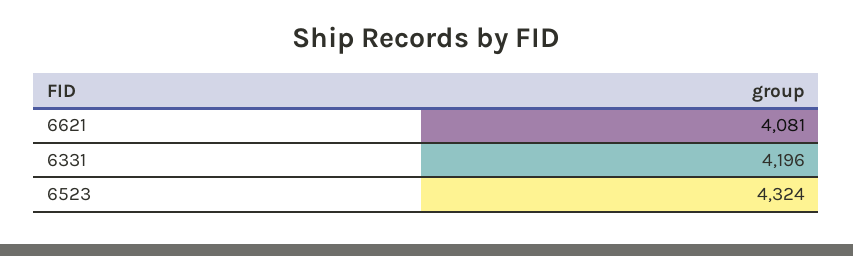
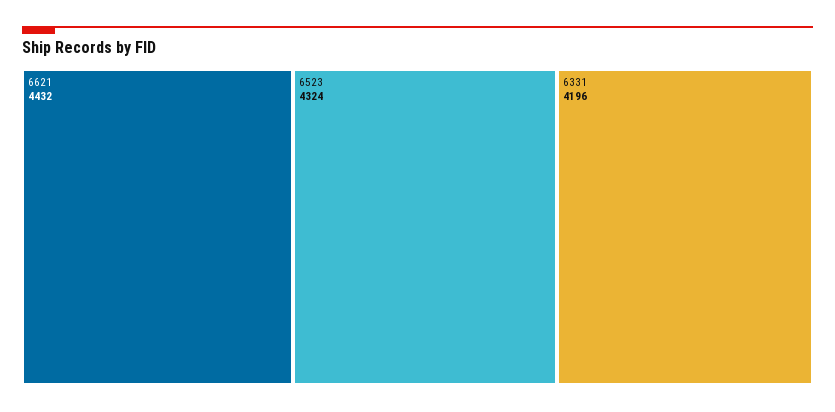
  {
-   "6621": 4081,
+   "6621": 4432,
    "6331": 4196,
    "6523": 4324
  }

